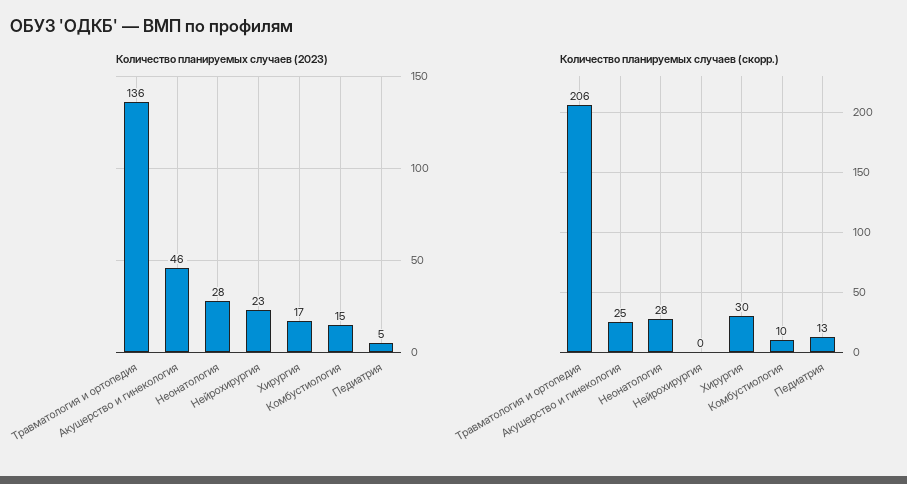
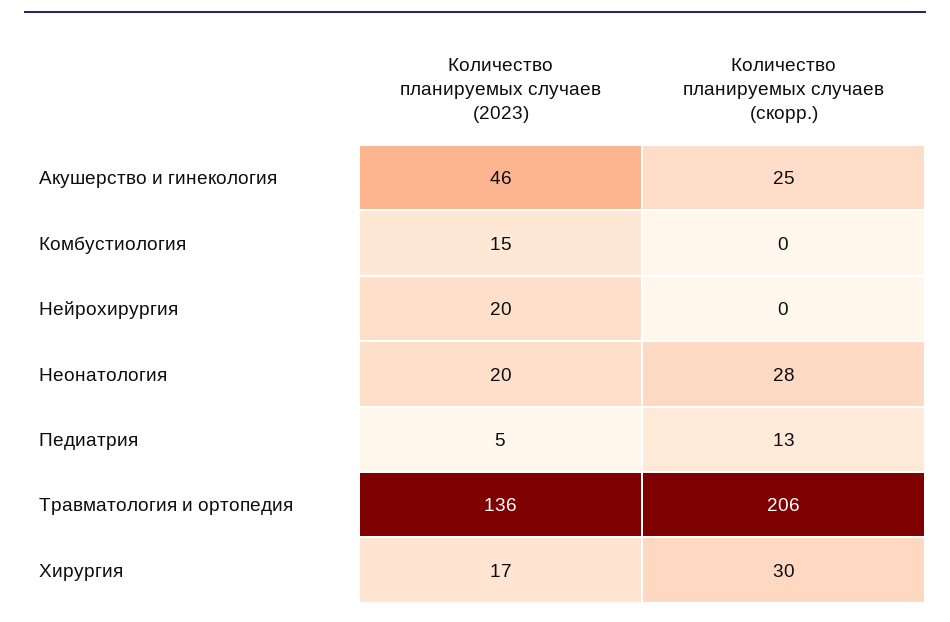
  {
    "Количество планируемых случаев (2023)": {
      "Травматология и ортопедия": 136,
      "Акушерство и гинекология": 46,
-     "Неонатология": 28,
+     "Неонатология": 20,
-     "Нейрохирургия": 23,
+     "Нейрохирургия": 20,
      "Хирургия": 17,
      "Комбустиология": 15,
      "Педиатрия": 5
    },
    "Количество планируемых случаев (скорр.)": {
      "Травматология и ортопедия": 206,
      "Акушерство и гинекология": 25,
      "Неонатология": 28,
      "Нейрохирургия": 0,
      "Хирургия": 30,
-     "Комбустиология": 10,
+     "Комбустиология": 0,
      "Педиатрия": 13
    }
  }

